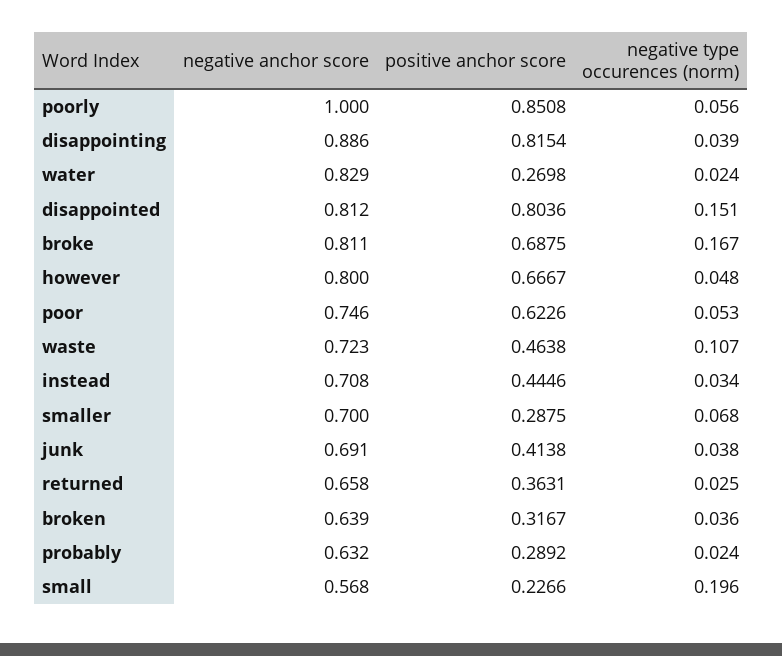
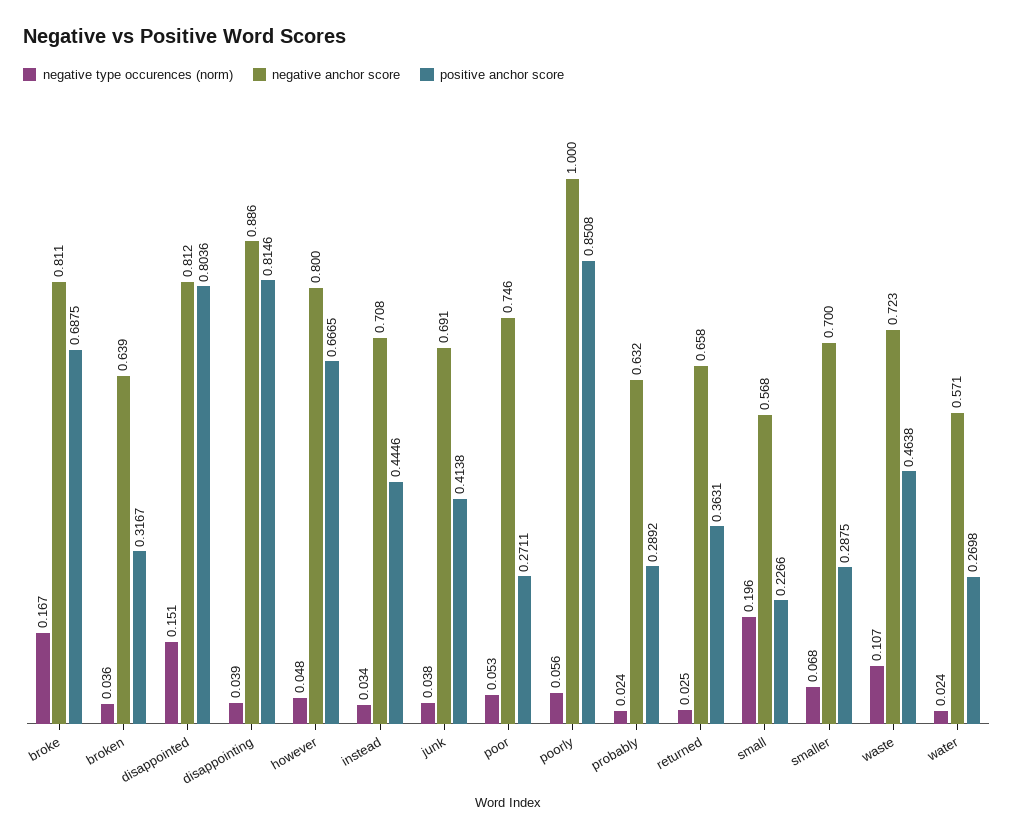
  {
    "negative anchor score": {
      "poorly": 1,
      "disappointing": 0.886,
-     "water": 0.829,
+     "water": 0.571,
      "disappointed": 0.812,
      "broke": 0.811,
      "however": 0.8,
      "poor": 0.746,
      "waste": 0.723,
      "instead": 0.708,
      "smaller": 0.7,
      "junk": 0.691,
      "returned": 0.658,
      "broken": 0.639,
      "probably": 0.632,
      "small": 0.568
    },
    "positive anchor score": {
      "poorly": 0.8508,
-     "disappointing": 0.8154,
+     "disappointing": 0.8146,
      "water": 0.2698,
      "disappointed": 0.8036,
      "broke": 0.6875,
-     "however": 0.6667,
+     "however": 0.6665,
-     "poor": 0.6226,
+     "poor": 0.2711,
      "waste": 0.4638,
      "instead": 0.4446,
      "smaller": 0.2875,
      "junk": 0.4138,
      "returned": 0.3631,
      "broken": 0.3167,
      "probably": 0.2892,
      "small": 0.2266
    },
    "negative type occurences (norm)": {
      "poorly": 0.056,
      "disappointing": 0.039,
      "water": 0.024,
      "disappointed": 0.151,
      "broke": 0.167,
      "however": 0.048,
      "poor": 0.053,
      "waste": 0.107,
      "instead": 0.034,
      "smaller": 0.068,
      "junk": 0.038,
      "returned": 0.025,
      "broken": 0.036,
      "probably": 0.024,
      "small": 0.196
    }
  }

